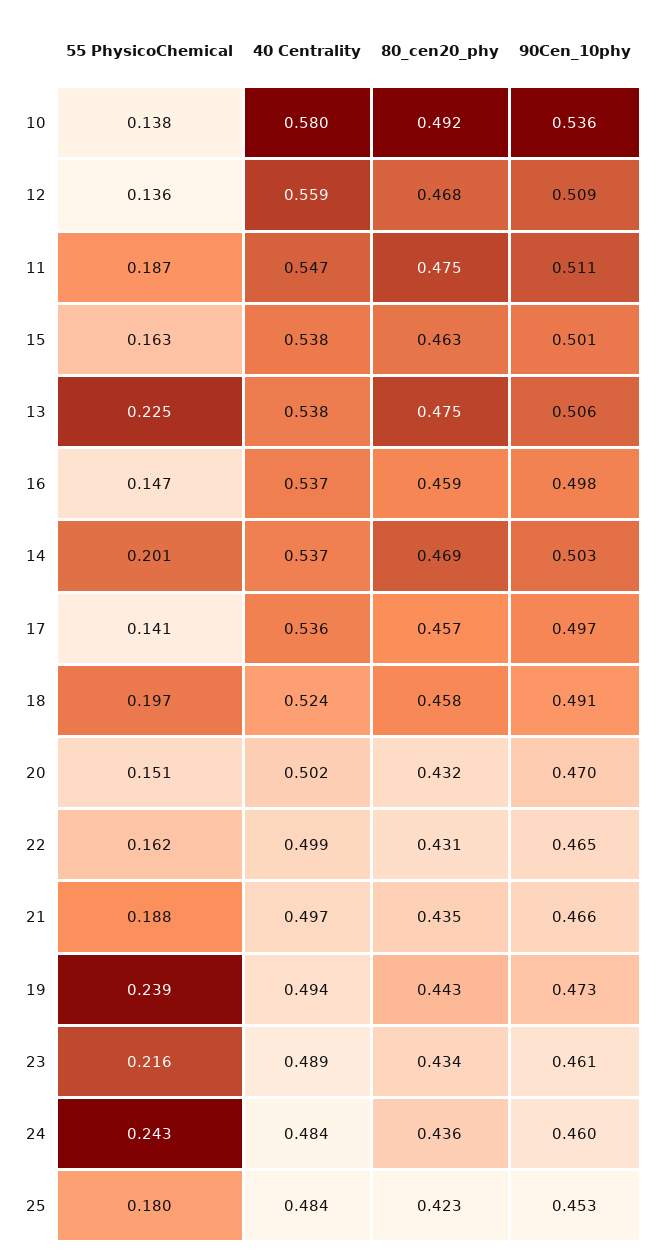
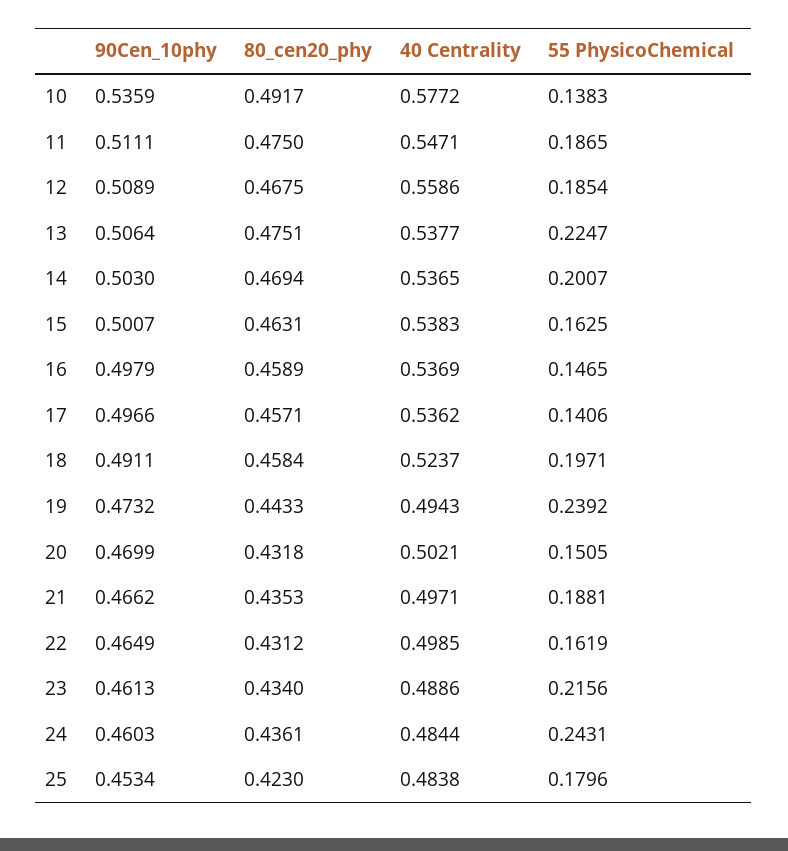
  {
    "55 PhysicoChemical": {
      "10": 0.1383,
-     "12": 0.136,
+     "12": 0.1854,
      "11": 0.1865,
      "15": 0.1625,
      "13": 0.2247,
      "16": 0.1465,
      "14": 0.2007,
      "17": 0.1406,
      "18": 0.1971,
      "20": 0.1505,
      "22": 0.1619,
      "21": 0.1881,
      "19": 0.2392,
      "23": 0.2156,
      "24": 0.2431,
      "25": 0.1796
    },
    "40 Centrality": {
-     "10": 0.58,
+     "10": 0.5772,
      "12": 0.5586,
      "11": 0.5471,
      "15": 0.5383,
      "13": 0.5377,
      "16": 0.5369,
      "14": 0.5365,
      "17": 0.5362,
      "18": 0.5237,
      "20": 0.5021,
      "22": 0.4985,
      "21": 0.4971,
      "19": 0.4943,
      "23": 0.4886,
      "24": 0.4844,
      "25": 0.4838
    },
    "80_cen20_phy": {
      "10": 0.4917,
      "12": 0.4675,
      "11": 0.475,
      "15": 0.4631,
      "13": 0.4751,
      "16": 0.4589,
      "14": 0.4694,
      "17": 0.4571,
      "18": 0.4584,
      "20": 0.4318,
      "22": 0.4312,
      "21": 0.4353,
      "19": 0.4433,
      "23": 0.434,
      "24": 0.4361,
      "25": 0.423
    },
    "90Cen_10phy": {
      "10": 0.5359,
      "12": 0.5089,
      "11": 0.5111,
      "15": 0.5007,
      "13": 0.5064,
      "16": 0.4979,
      "14": 0.503,
      "17": 0.4966,
      "18": 0.4911,
      "20": 0.4699,
      "22": 0.4649,
      "21": 0.4662,
      "19": 0.4732,
      "23": 0.4613,
      "24": 0.4603,
      "25": 0.4534
    }
  }

